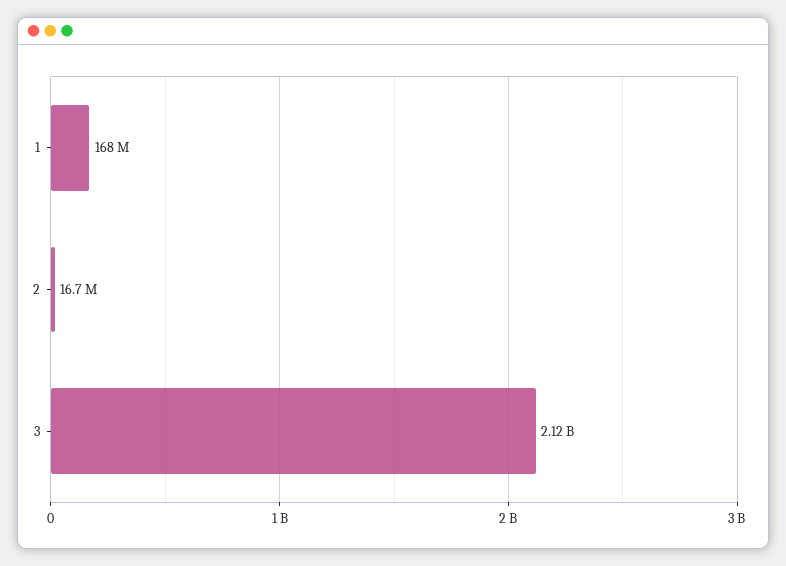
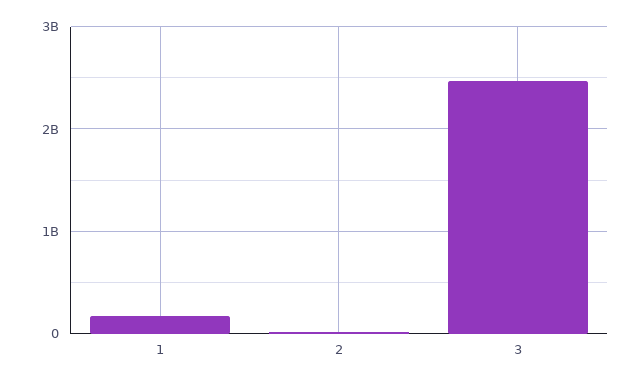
  {
    "1": 168000000,
    "2": 16700000,
-   "3": 2120000000
+   "3": 2500000000
  }

